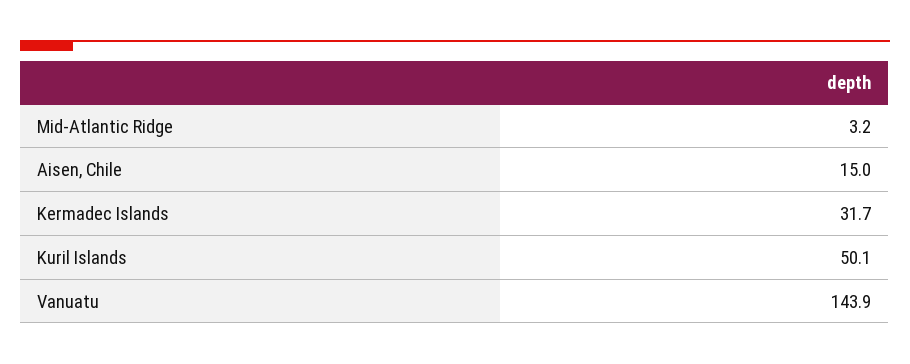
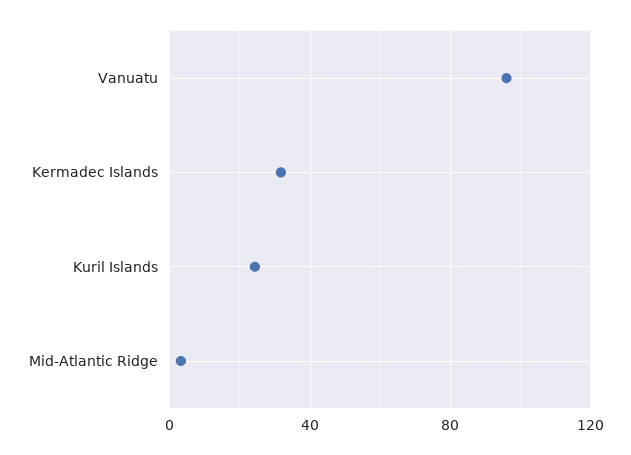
  {
    "Mid-Atlantic Ridge": 3.2,
-   "Aisen, Chile": 15,
    "Kermadec Islands": 31.7,
-   "Kuril Islands": 50.1,
+   "Kuril Islands": 25,
-   "Vanuatu": 143.9
+   "Vanuatu": 95
  }

